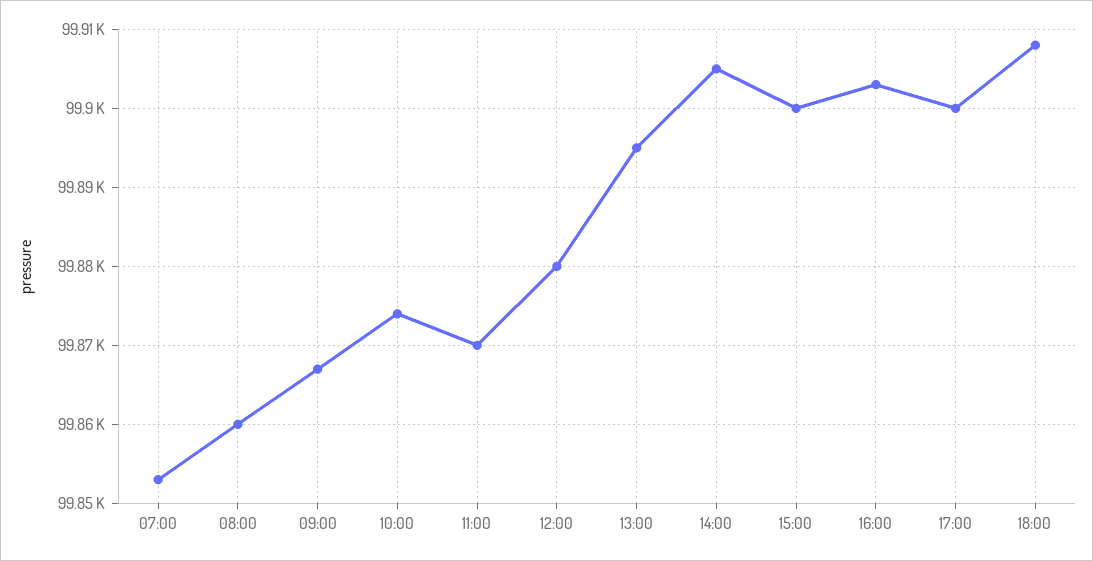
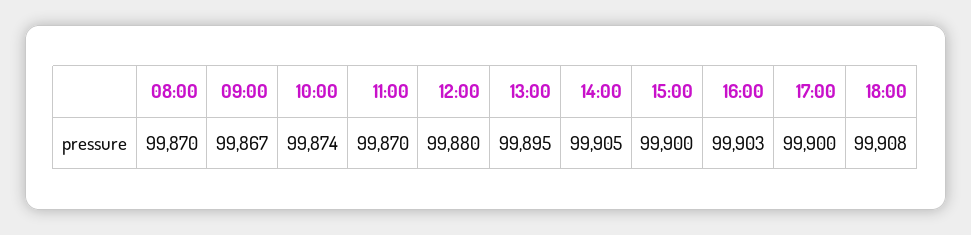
  {
-   "07:00": 99853,
-   "08:00": 99860,
+   "08:00": 99870,
    "09:00": 99867,
    "10:00": 99874,
    "11:00": 99870,
    "12:00": 99880,
    "13:00": 99895,
    "14:00": 99905,
    "15:00": 99900,
    "16:00": 99903,
    "17:00": 99900,
    "18:00": 99908
  }

